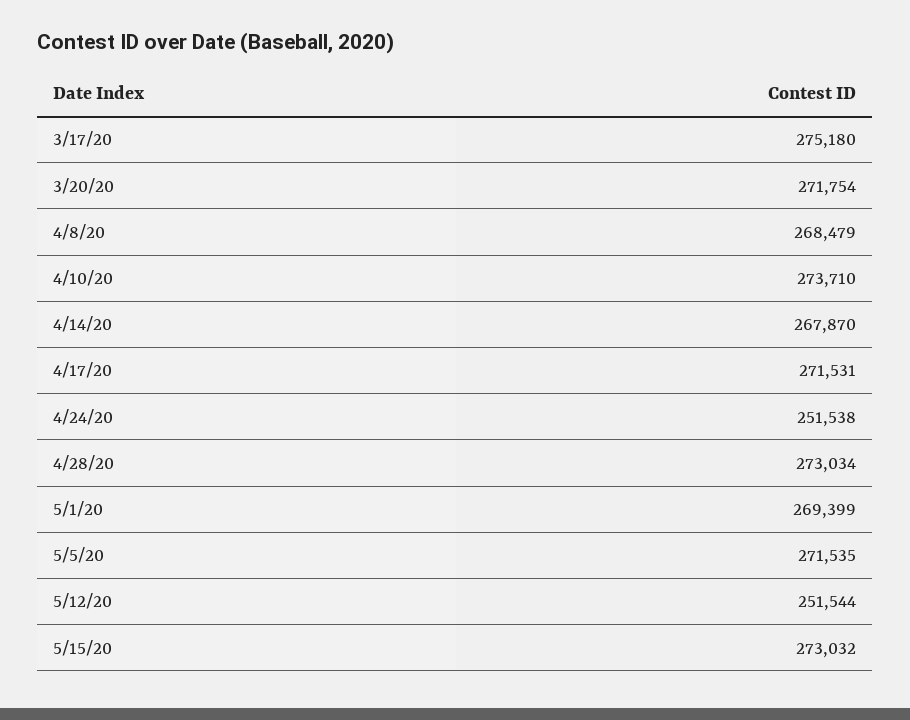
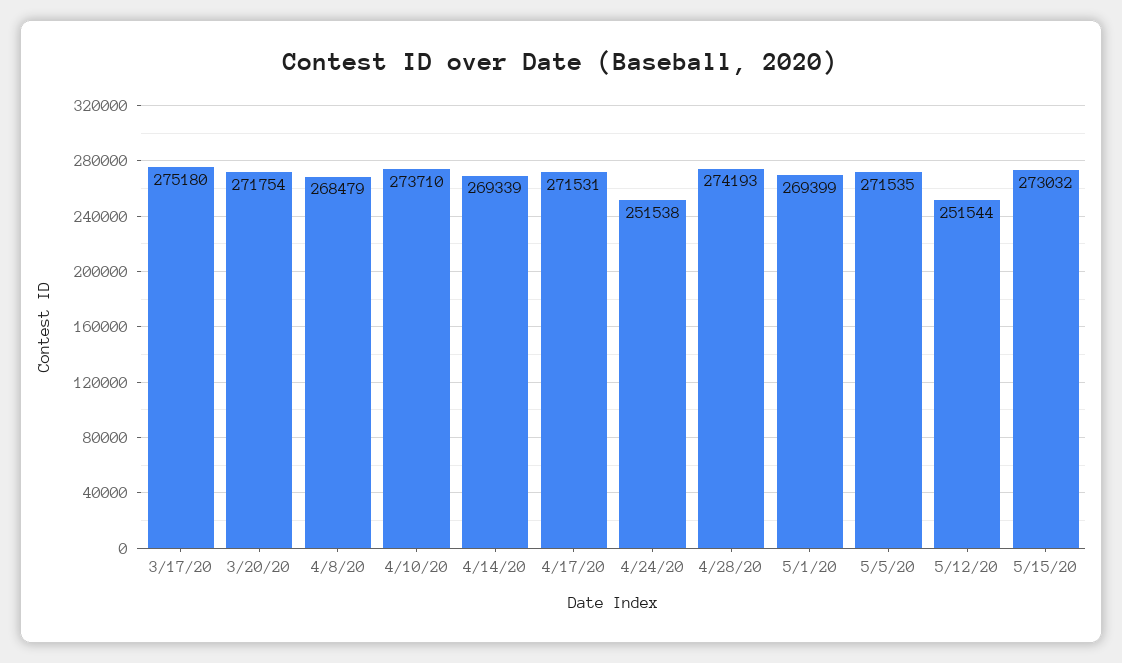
  {
    "3/17/20": 275180,
    "3/20/20": 271754,
    "4/8/20": 268479,
    "4/10/20": 273710,
-   "4/14/20": 267870,
+   "4/14/20": 269339,
    "4/17/20": 271531,
    "4/24/20": 251538,
-   "4/28/20": 273034,
+   "4/28/20": 274193,
    "5/1/20": 269399,
    "5/5/20": 271535,
    "5/12/20": 251544,
    "5/15/20": 273032
  }

